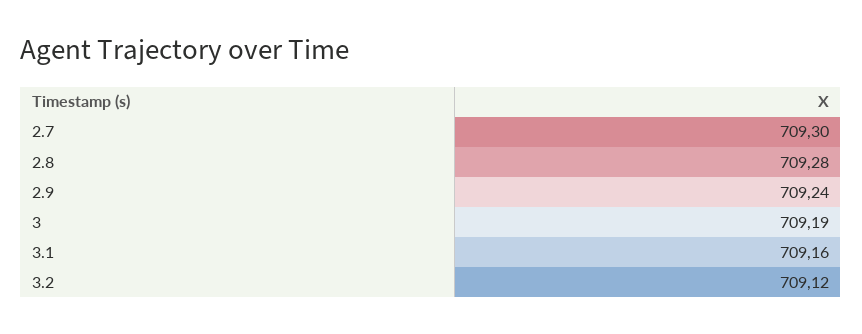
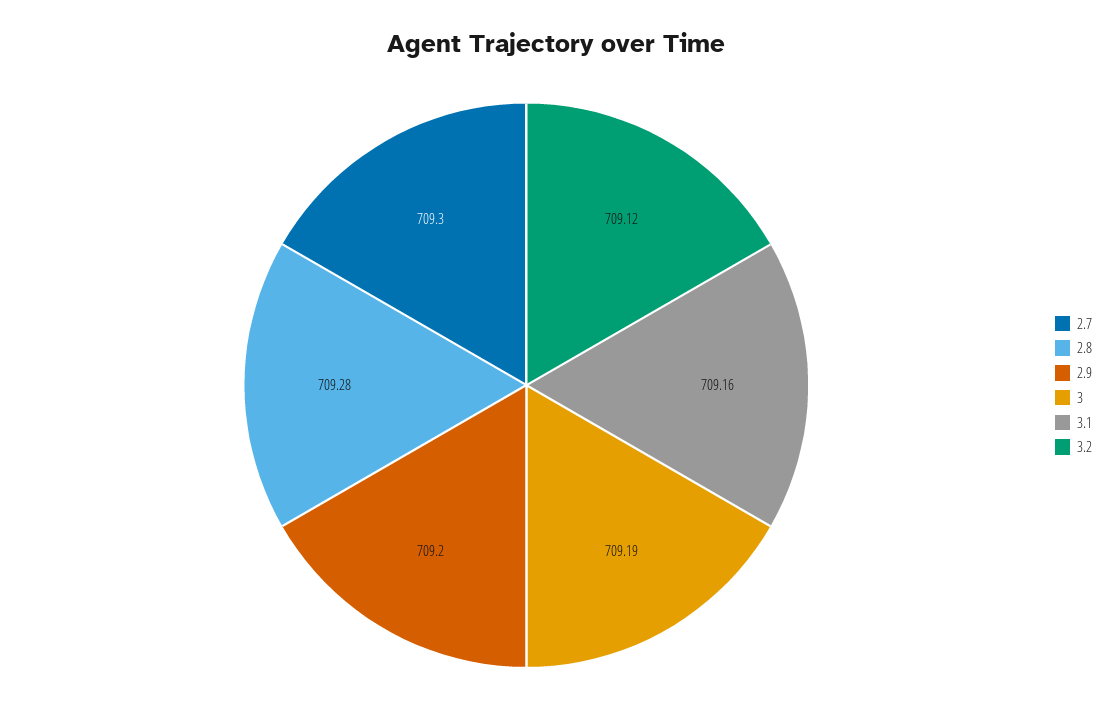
  {
    "2.7": 709.3,
    "2.8": 709.28,
-   "2.9": 709.24,
+   "2.9": 709.2,
    "3": 709.19,
    "3.1": 709.16,
    "3.2": 709.12
  }

